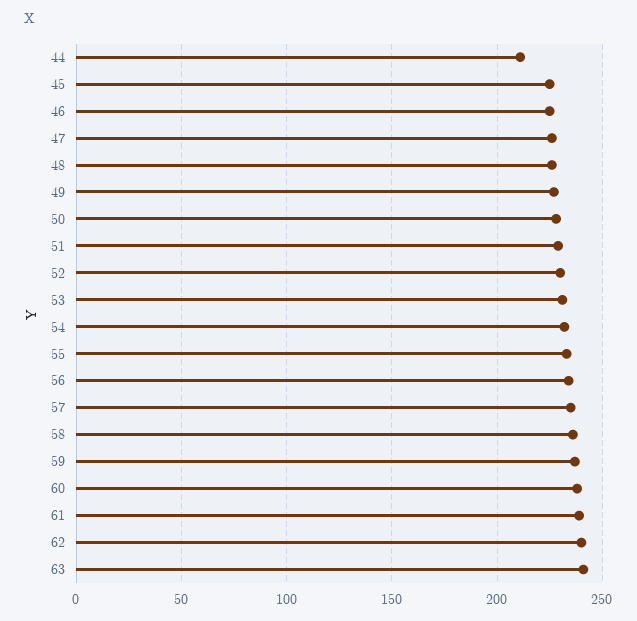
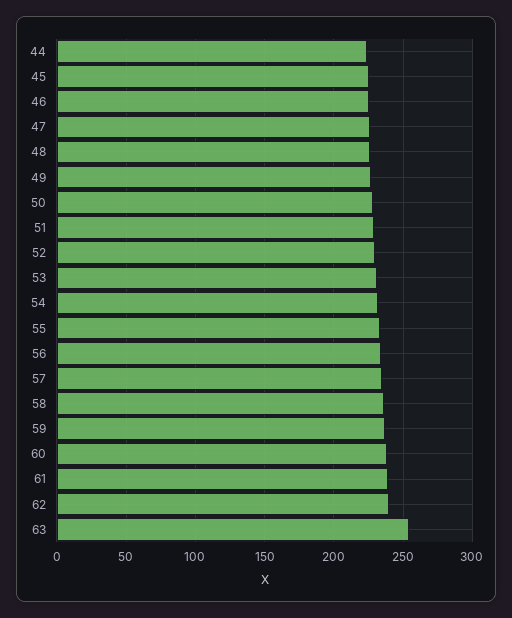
  {
-   "44": 210,
+   "44": 225,
    "45": 225,
    "46": 225,
    "47": 225,
    "48": 225,
    "49": 225,
    "50": 230,
    "51": 230,
    "52": 230,
    "53": 230,
    "54": 230,
    "55": 235,
    "56": 235,
    "57": 235,
    "58": 235,
    "59": 235,
    "60": 240,
    "61": 240,
    "62": 240,
-   "63": 240
+   "63": 255
  }

